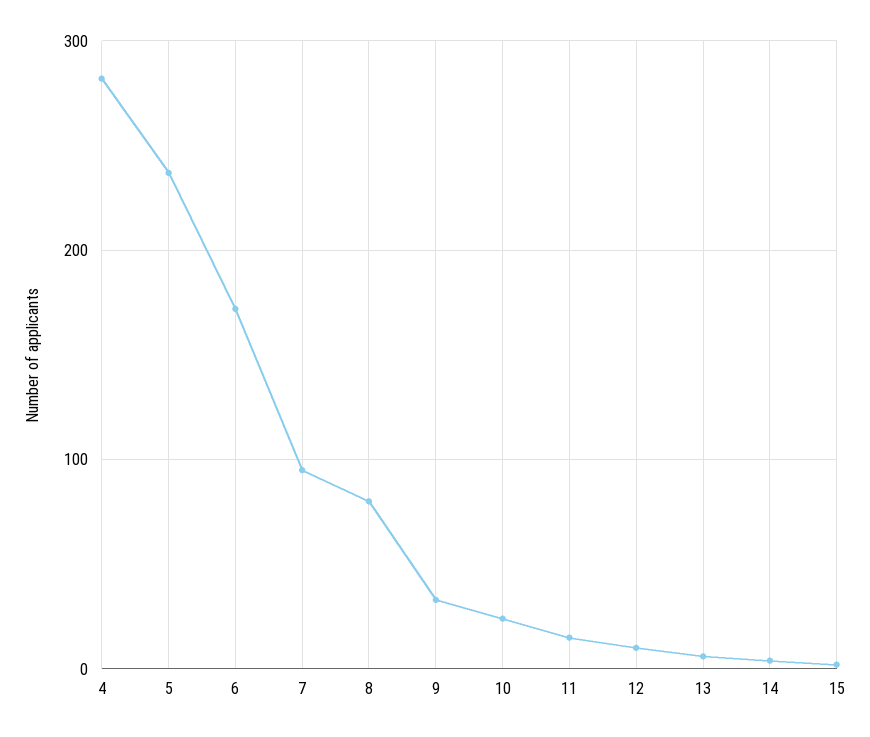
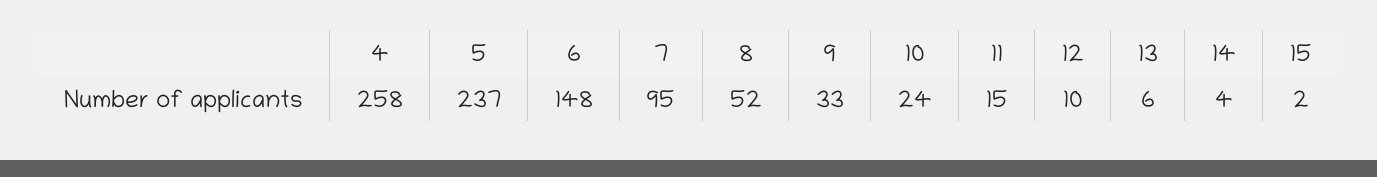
  {
-   "4": 280,
+   "4": 258,
    "5": 237,
-   "6": 170,
+   "6": 148,
    "7": 95,
-   "8": 80,
+   "8": 52,
    "9": 33,
    "10": 24,
    "11": 15,
    "12": 10,
    "13": 6,
    "14": 4,
    "15": 2
  }

